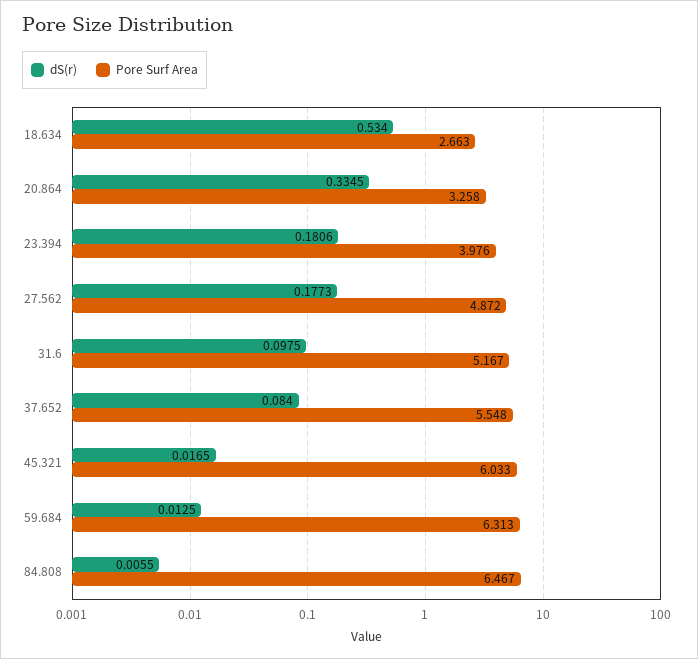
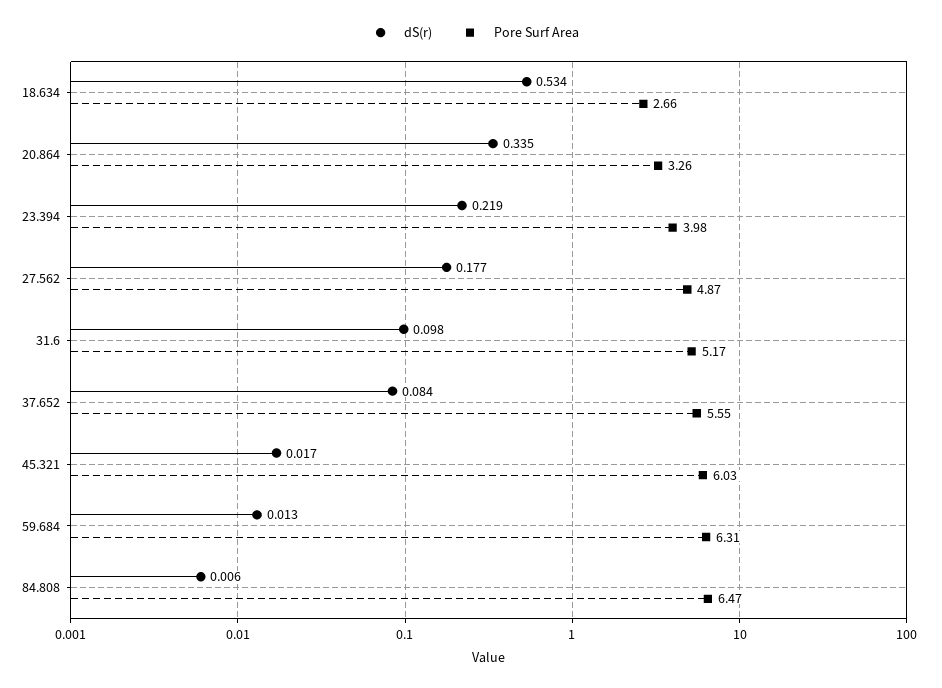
  {
    "dS(r)": {
      "18.634": 0.534,
      "20.864": 0.3345,
-     "23.394": 0.1806,
+     "23.394": 0.219,
      "27.562": 0.1773,
      "31.6": 0.0975,
      "37.652": 0.084,
      "45.321": 0.0165,
      "59.684": 0.0125,
      "84.808": 0.0055
    },
    "Pore Surf Area": {
      "18.634": 2.663,
      "20.864": 3.258,
      "23.394": 3.976,
      "27.562": 4.872,
      "31.6": 5.167,
      "37.652": 5.548,
      "45.321": 6.033,
      "59.684": 6.313,
      "84.808": 6.467
    }
  }

